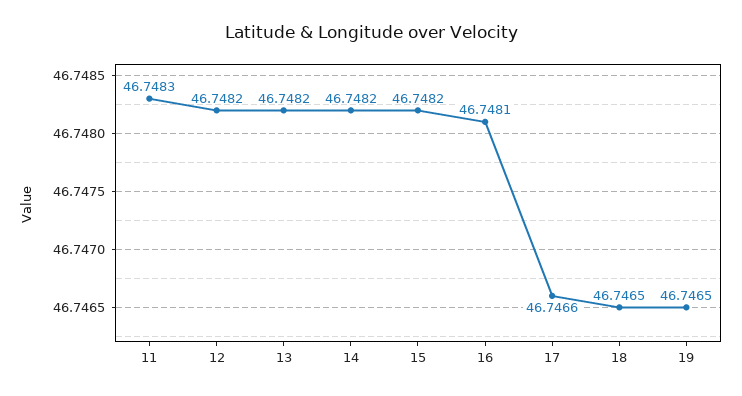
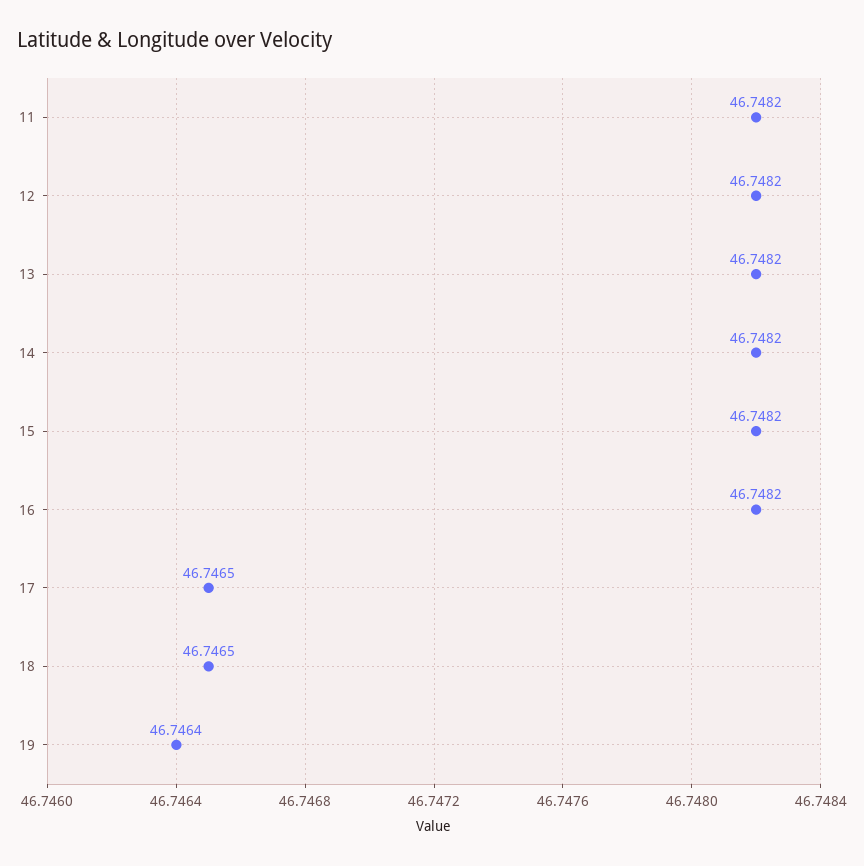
  {
-   "11": 46.7483,
+   "11": 46.7482,
    "12": 46.7482,
    "13": 46.7482,
    "14": 46.7482,
    "15": 46.7482,
-   "16": 46.7481,
+   "16": 46.7482,
-   "17": 46.7466,
+   "17": 46.7465,
    "18": 46.7465,
-   "19": 46.7465
+   "19": 46.7464
  }

